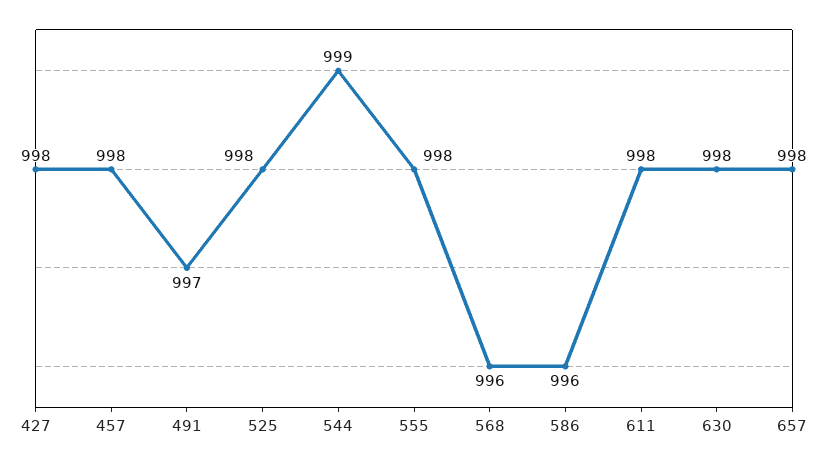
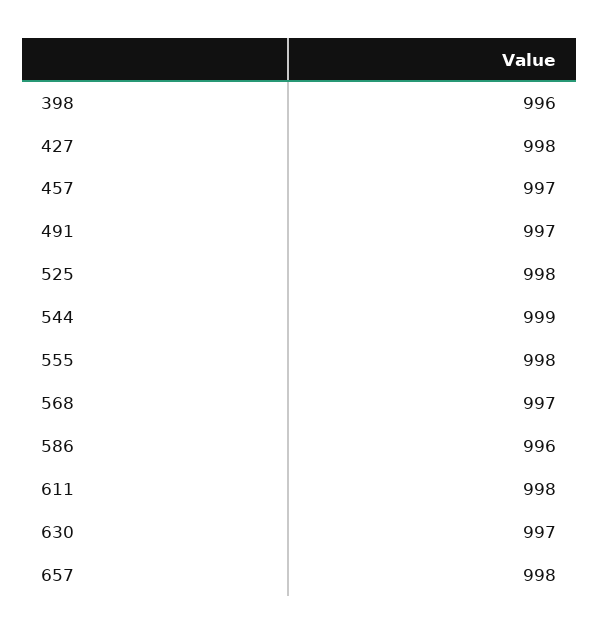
  {
    "427": 998,
-   "457": 998,
+   "457": 997,
    "491": 997,
    "525": 998,
    "544": 999,
    "555": 998,
-   "568": 996,
+   "568": 997,
    "586": 996,
    "611": 998,
-   "630": 998,
+   "630": 997,
-   "657": 998
+   "657": 998,
+   "398": 996
  }

